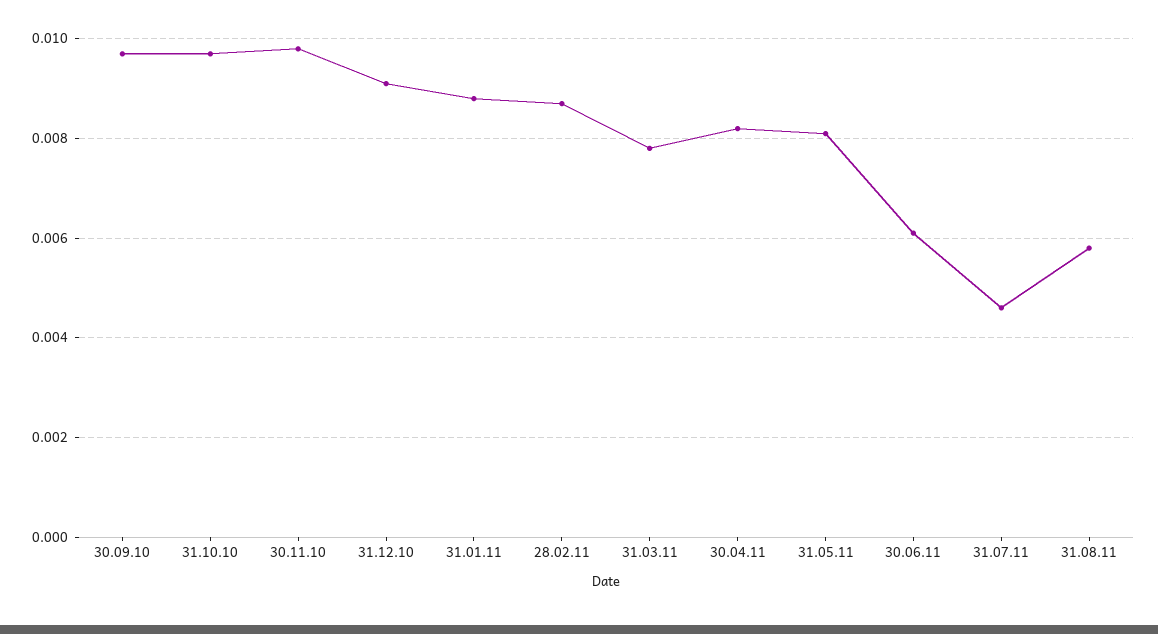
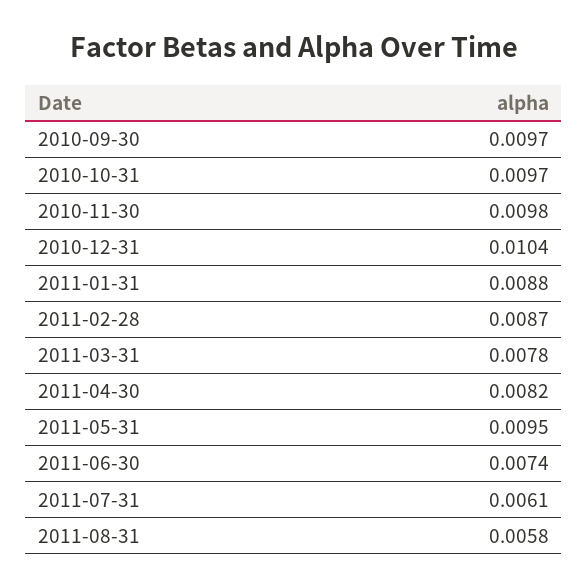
  {
    "30.09.10": 0.0097,
    "31.10.10": 0.0097,
    "30.11.10": 0.0098,
-   "31.12.10": 0.009,
+   "31.12.10": 0.0104,
    "31.01.11": 0.0088,
    "28.02.11": 0.0087,
    "31.03.11": 0.0078,
    "30.04.11": 0.0082,
-   "31.05.11": 0.008,
+   "31.05.11": 0.0095,
-   "30.06.11": 0.006,
+   "30.06.11": 0.0074,
-   "31.07.11": 0.0045,
+   "31.07.11": 0.0061,
    "31.08.11": 0.0058
  }

